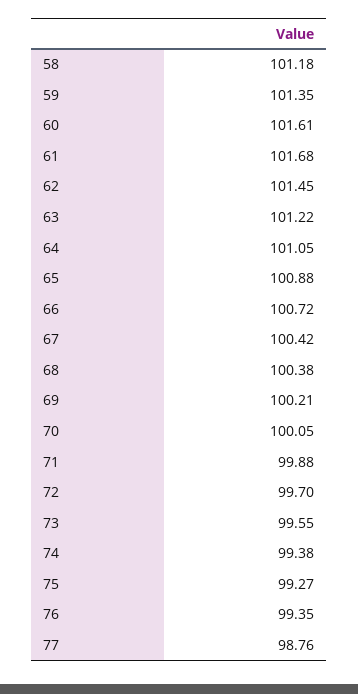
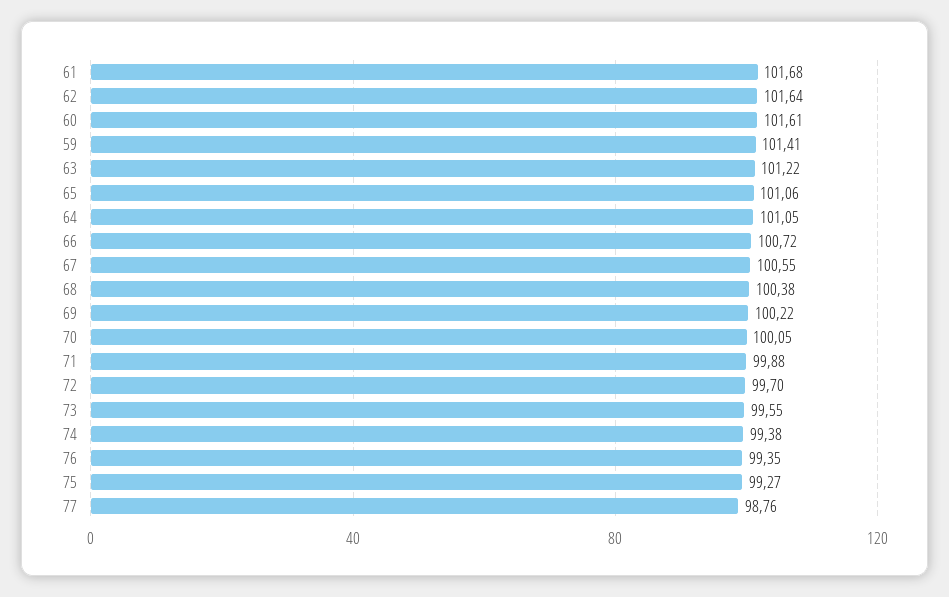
  {
-   "58": 101.18,
-   "59": 101.35,
+   "59": 101.41,
    "60": 101.61,
    "61": 101.68,
-   "62": 101.45,
+   "62": 101.64,
    "63": 101.22,
    "64": 101.05,
-   "65": 100.88,
+   "65": 101.06,
    "66": 100.72,
-   "67": 100.42,
+   "67": 100.55,
    "68": 100.38,
-   "69": 100.21,
+   "69": 100.22,
    "70": 100.05,
    "71": 99.88,
    "72": 99.7,
    "73": 99.55,
    "74": 99.38,
    "75": 99.27,
    "76": 99.35,
    "77": 98.76
  }

